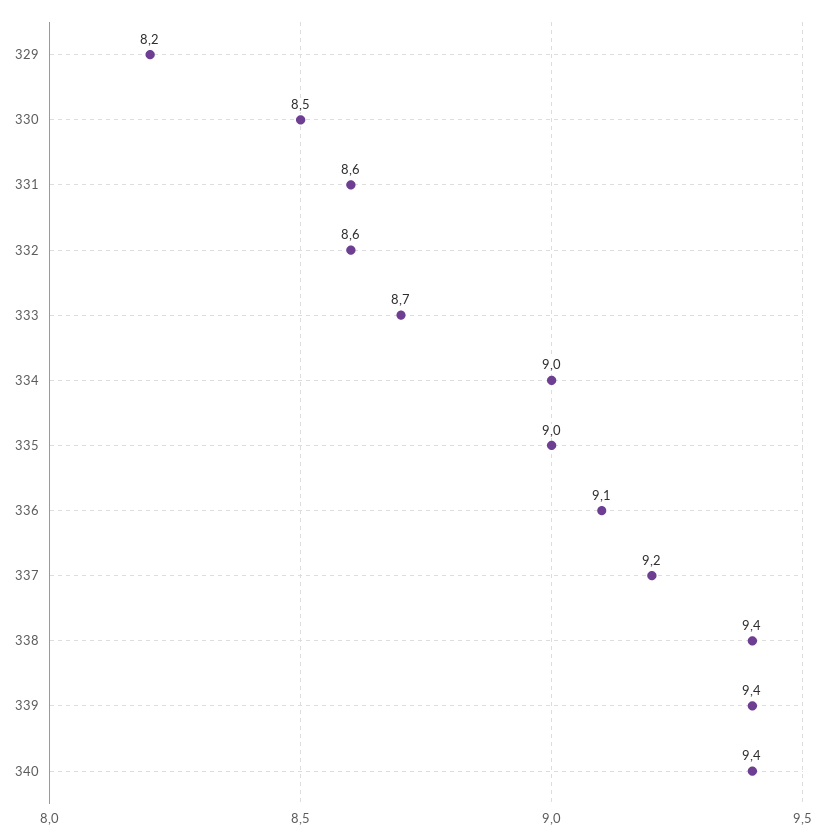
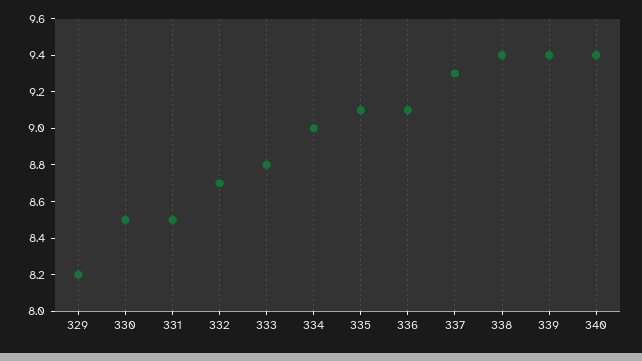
  {
    "329": 8.2,
    "330": 8.5,
-   "331": 8.6,
+   "331": 8.5,
-   "332": 8.6,
+   "332": 8.7,
-   "333": 8.7,
+   "333": 8.8,
    "334": 9,
-   "335": 9,
+   "335": 9.1,
    "336": 9.1,
-   "337": 9.2,
+   "337": 9.3,
    "338": 9.4,
    "339": 9.4,
    "340": 9.4
  }

